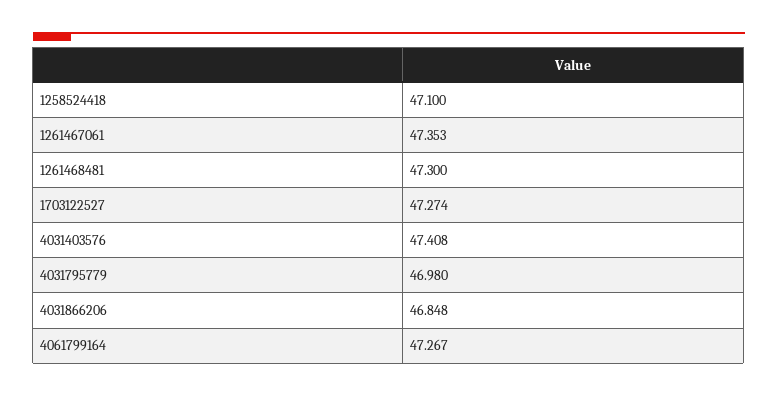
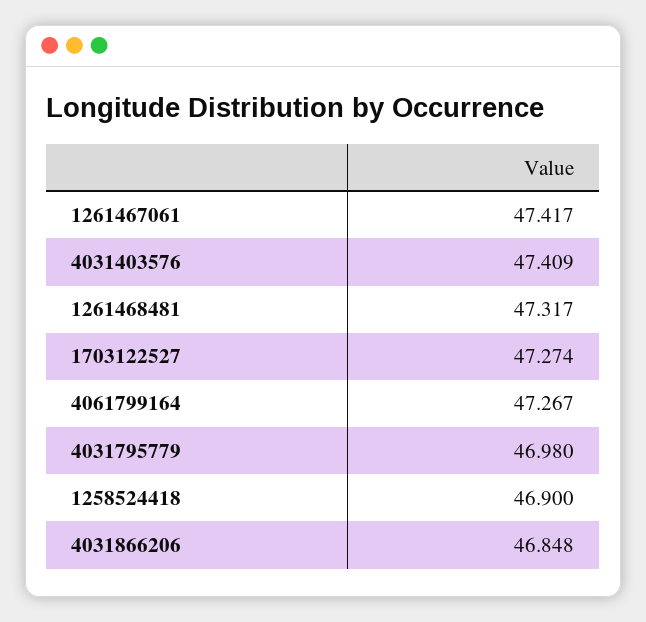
  {
-   "1258524418": 47.1,
+   "1258524418": 46.9,
-   "1261467061": 47.353,
+   "1261467061": 47.417,
-   "1261468481": 47.3,
+   "1261468481": 47.317,
    "1703122527": 47.274,
-   "4031403576": 47.408,
+   "4031403576": 47.409,
    "4031795779": 46.98,
    "4031866206": 46.848,
    "4061799164": 47.267
  }

